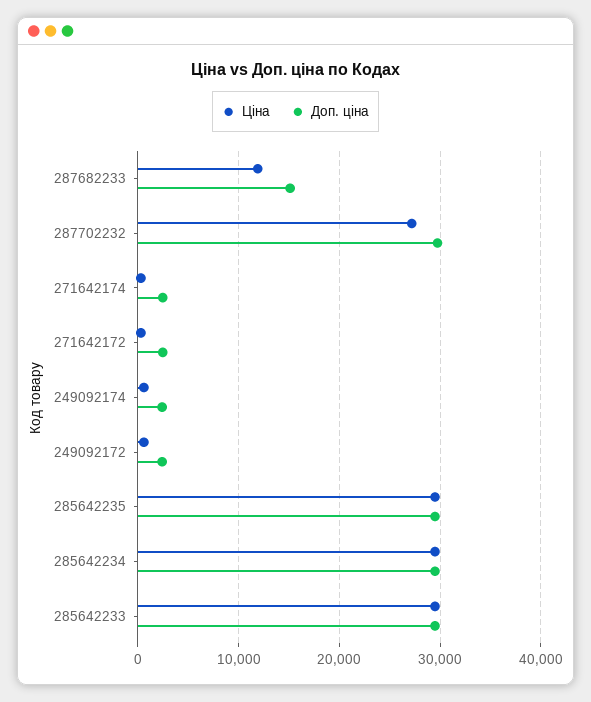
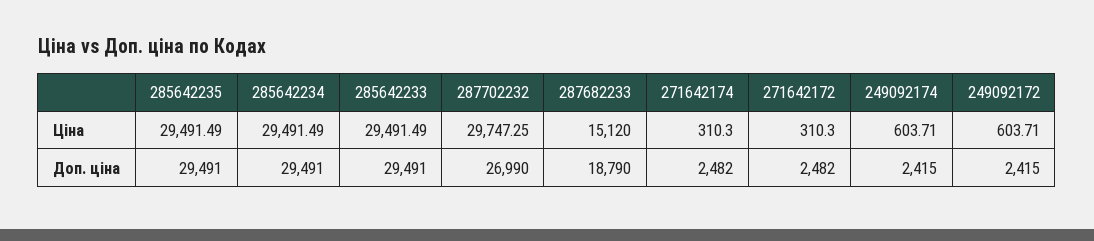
  {
    "Ціна": {
-     "287682233": 12000,
+     "287682233": 15120,
-     "287702232": 27000,
+     "287702232": 29747.25,
      "271642174": 310.3,
      "271642172": 310.3,
      "249092174": 603.71,
      "249092172": 603.71,
      "285642235": 29491.49,
      "285642234": 29491.49,
      "285642233": 29491.49
    },
    "Доп. ціна": {
-     "287682233": 15000,
+     "287682233": 18790,
-     "287702232": 30000,
+     "287702232": 26990,
      "271642174": 2482,
      "271642172": 2482,
      "249092174": 2415,
      "249092172": 2415,
      "285642235": 29491,
      "285642234": 29491,
      "285642233": 29491
    }
  }

